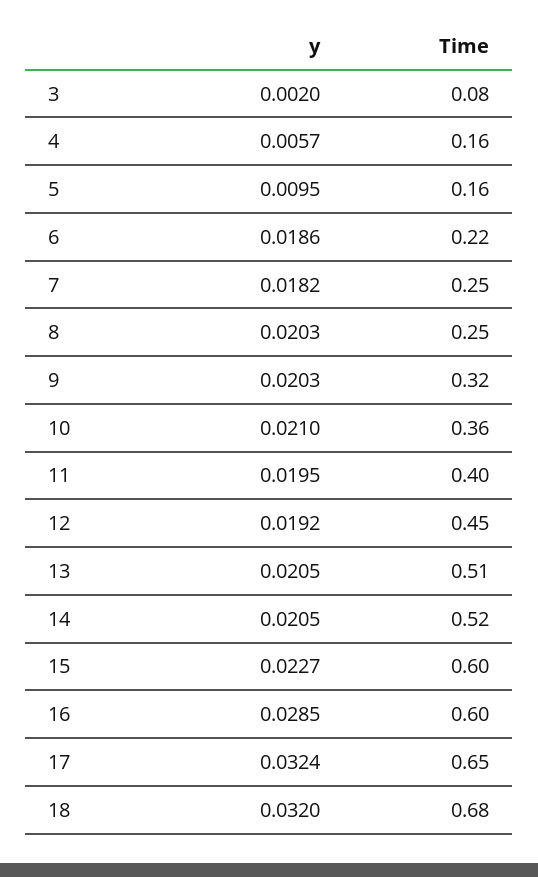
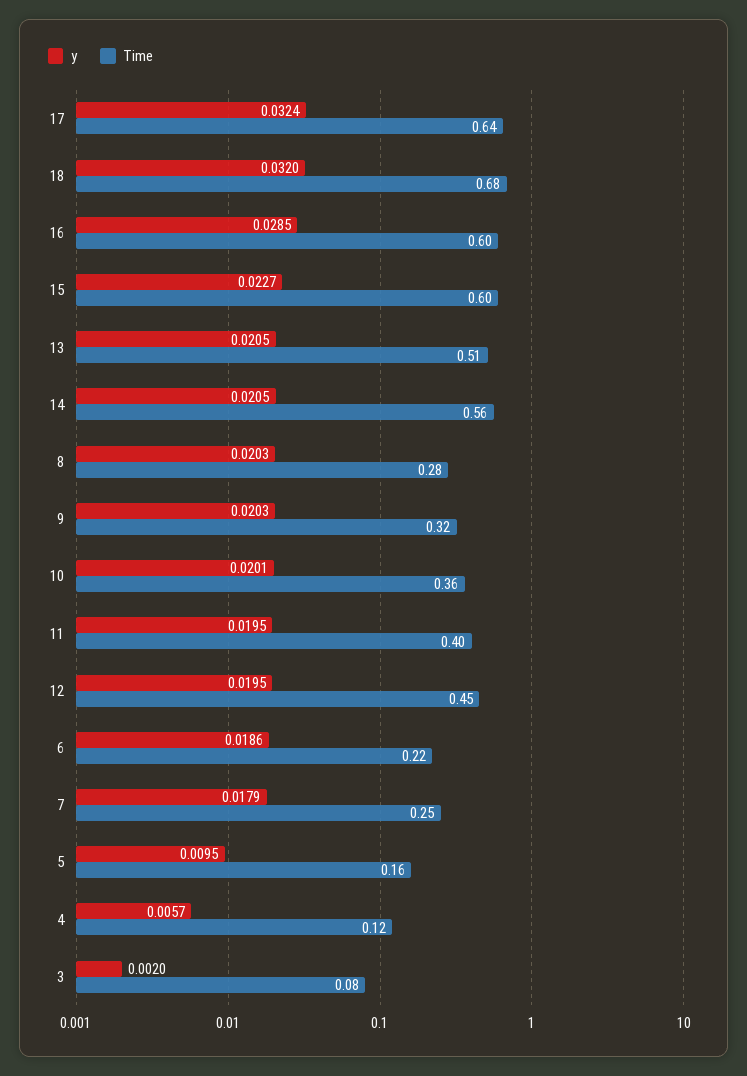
  {
    "y": {
      "3": 0.002,
      "4": 0.0057,
      "5": 0.0095,
      "6": 0.0186,
-     "7": 0.0182,
+     "7": 0.0179,
      "8": 0.0203,
      "9": 0.0203,
-     "10": 0.021,
+     "10": 0.0201,
      "11": 0.0195,
-     "12": 0.0192,
+     "12": 0.0195,
      "13": 0.0205,
      "14": 0.0205,
      "15": 0.0227,
      "16": 0.0285,
      "17": 0.0324,
      "18": 0.032
    },
    "Time": {
      "3": 0.08,
-     "4": 0.16,
+     "4": 0.12,
      "5": 0.16,
      "6": 0.22,
      "7": 0.25,
-     "8": 0.25,
+     "8": 0.28,
      "9": 0.32,
      "10": 0.36,
      "11": 0.4,
      "12": 0.45,
      "13": 0.51,
-     "14": 0.52,
+     "14": 0.56,
      "15": 0.6,
      "16": 0.6,
-     "17": 0.65,
+     "17": 0.64,
      "18": 0.68
    }
  }

